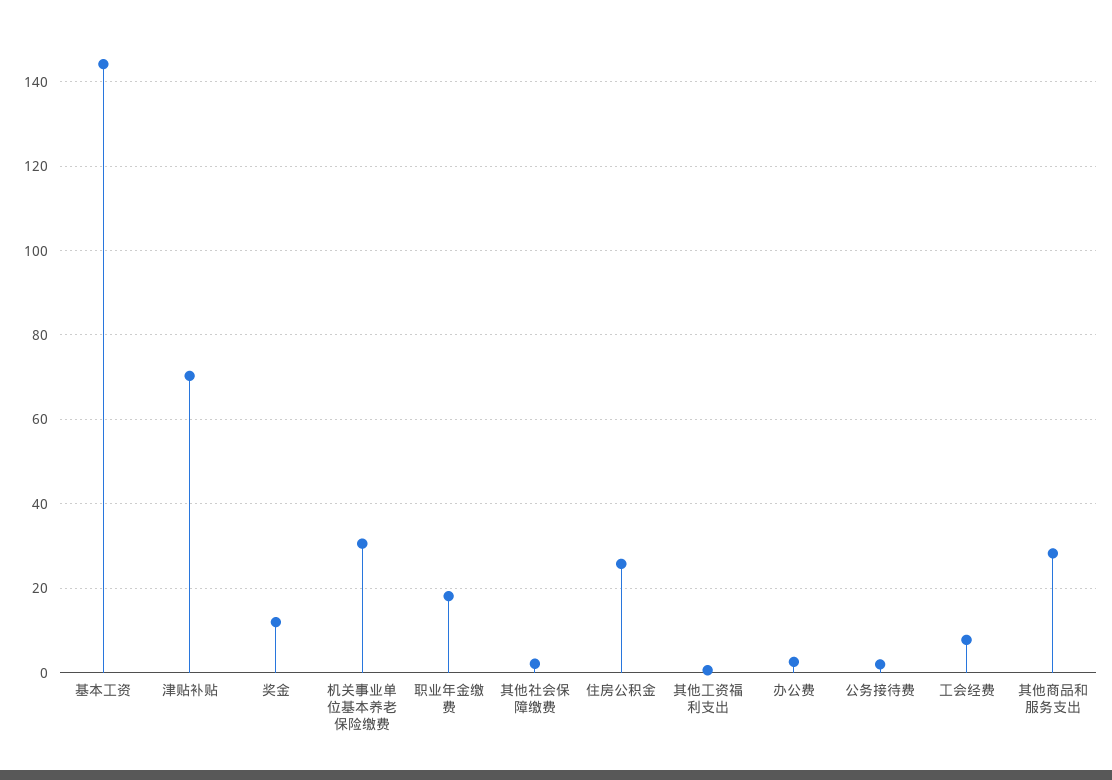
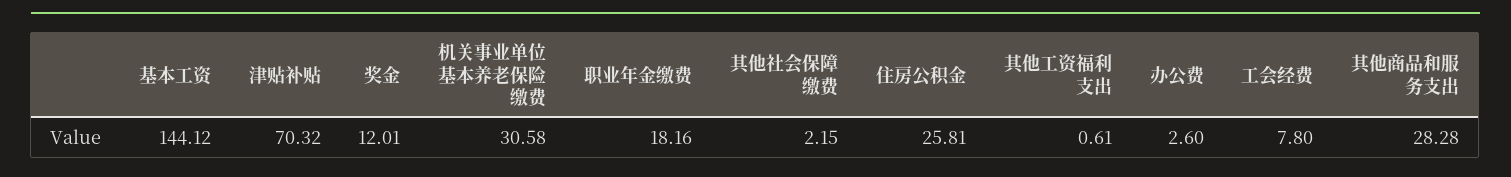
  {
    "基本工资": 144.12,
    "津贴补贴": 70.32,
    "奖金": 12.01,
    "机关事业单位基本养老保险缴费": 30.58,
    "职业年金缴费": 18.16,
    "其他社会保障缴费": 2.15,
    "住房公积金": 25.81,
    "其他工资福利支出": 0.61,
    "办公费": 2.6,
-   "公务接待费": 2,
    "工会经费": 7.8,
    "其他商品和服务支出": 28.28
  }

